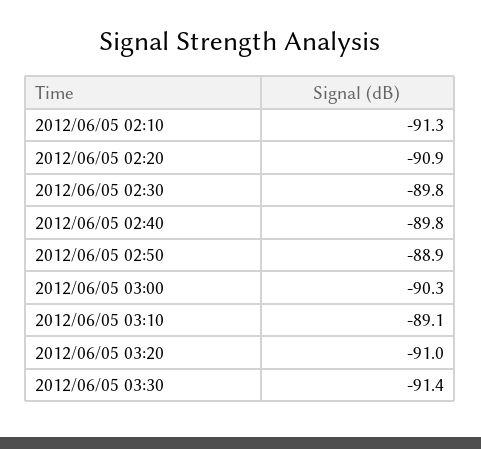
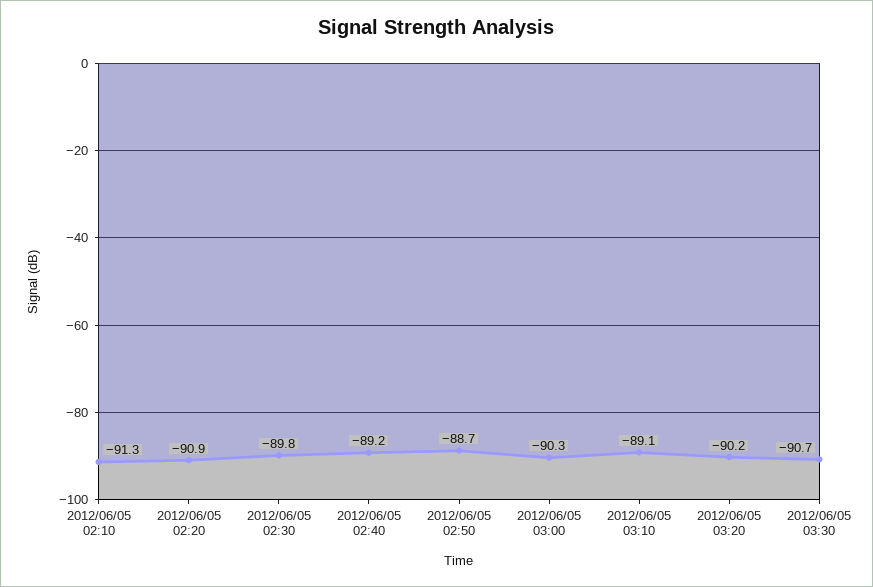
  {
    "2012/06/05 02:10": -91.3,
    "2012/06/05 02:20": -90.9,
    "2012/06/05 02:30": -89.8,
-   "2012/06/05 02:40": -89.8,
+   "2012/06/05 02:40": -89.2,
-   "2012/06/05 02:50": -88.9,
+   "2012/06/05 02:50": -88.7,
    "2012/06/05 03:00": -90.3,
    "2012/06/05 03:10": -89.1,
-   "2012/06/05 03:20": -91,
+   "2012/06/05 03:20": -90.2,
-   "2012/06/05 03:30": -91.4
+   "2012/06/05 03:30": -90.7
  }

